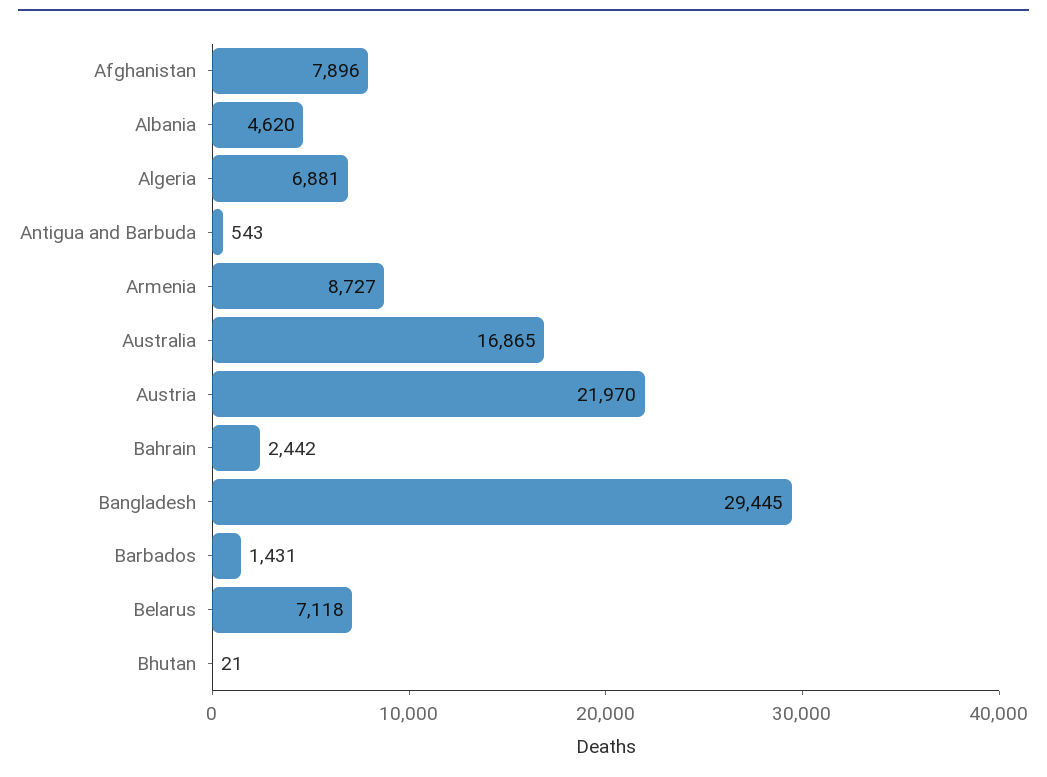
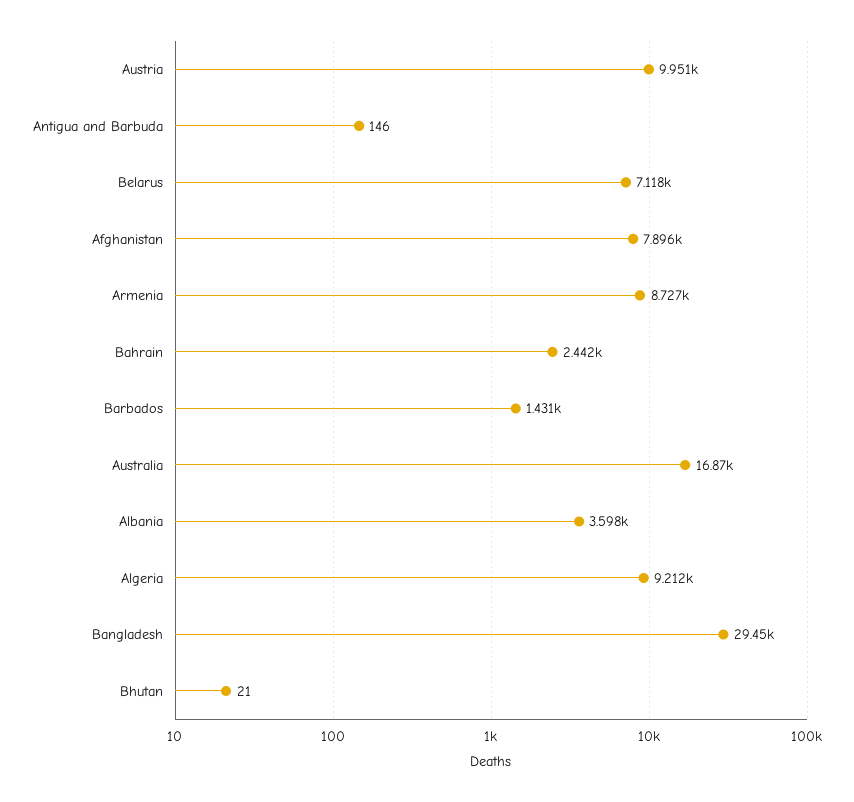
  {
    "Afghanistan": 7896,
-   "Albania": 4620,
+   "Albania": 3598,
-   "Algeria": 6881,
+   "Algeria": 9212,
-   "Antigua and Barbuda": 543,
+   "Antigua and Barbuda": 146,
    "Armenia": 8727,
    "Australia": 16865,
-   "Austria": 21970,
+   "Austria": 9951,
    "Bahrain": 2442,
    "Bangladesh": 29445,
    "Barbados": 1431,
    "Belarus": 7118,
    "Bhutan": 21
  }

